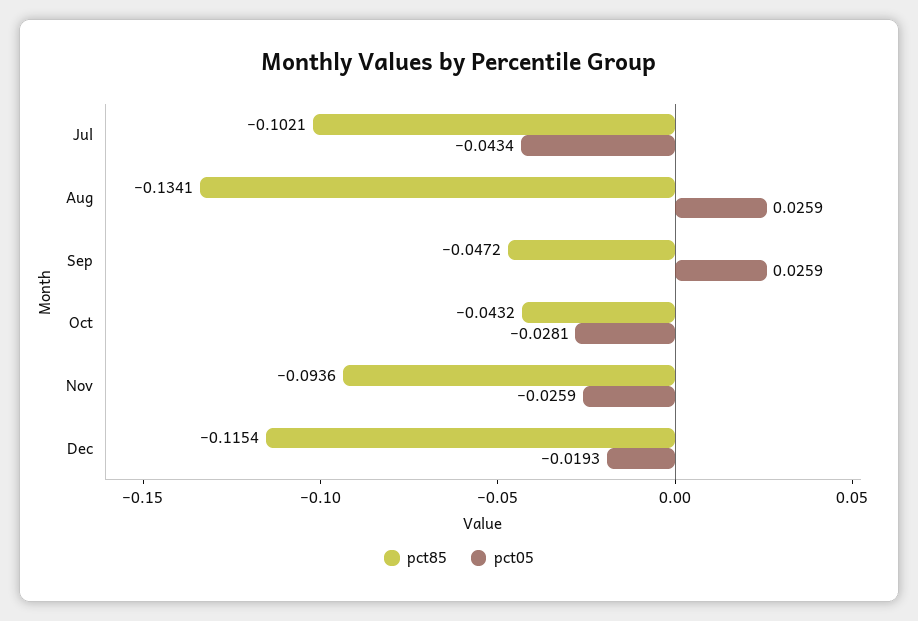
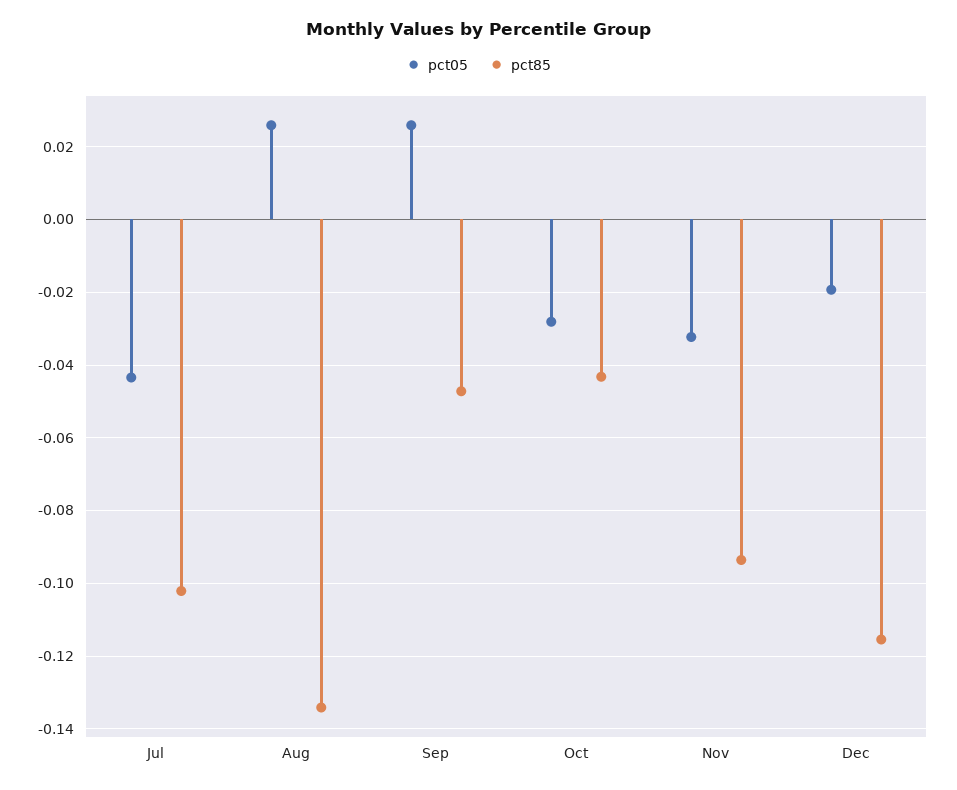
  {
    "pct85": {
      "Jul": -0.1021,
      "Aug": -0.1341,
      "Sep": -0.0472,
      "Oct": -0.0432,
      "Nov": -0.0936,
      "Dec": -0.1154
    },
    "pct05": {
      "Jul": -0.0434,
      "Aug": 0.0259,
      "Sep": 0.0259,
      "Oct": -0.0281,
-     "Nov": -0.0259,
+     "Nov": -0.032,
      "Dec": -0.0193
    }
  }

